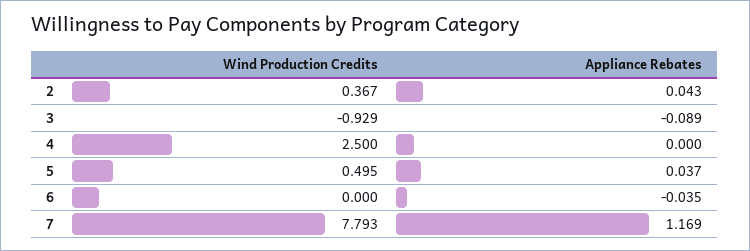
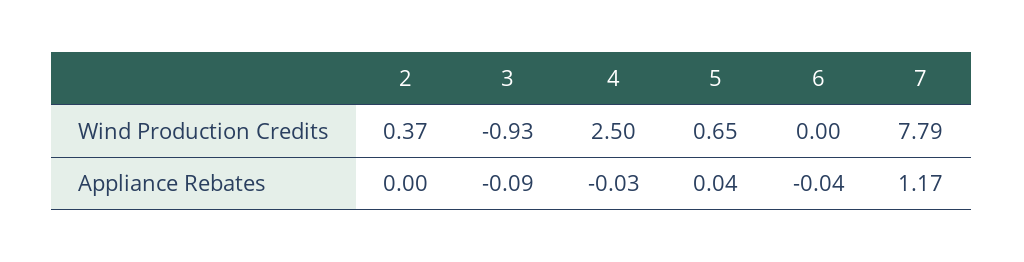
  {
    "Wind Production Credits": {
      "2": 0.367,
      "3": -0.929,
      "4": 2.5,
-     "5": 0.495,
+     "5": 0.65,
      "6": 0,
      "7": 7.793
    },
    "Appliance Rebates": {
-     "2": 0.043,
+     "2": 0,
      "3": -0.089,
-     "4": 0,
+     "4": -0.03,
      "5": 0.037,
      "6": -0.035,
      "7": 1.169
    }
  }

